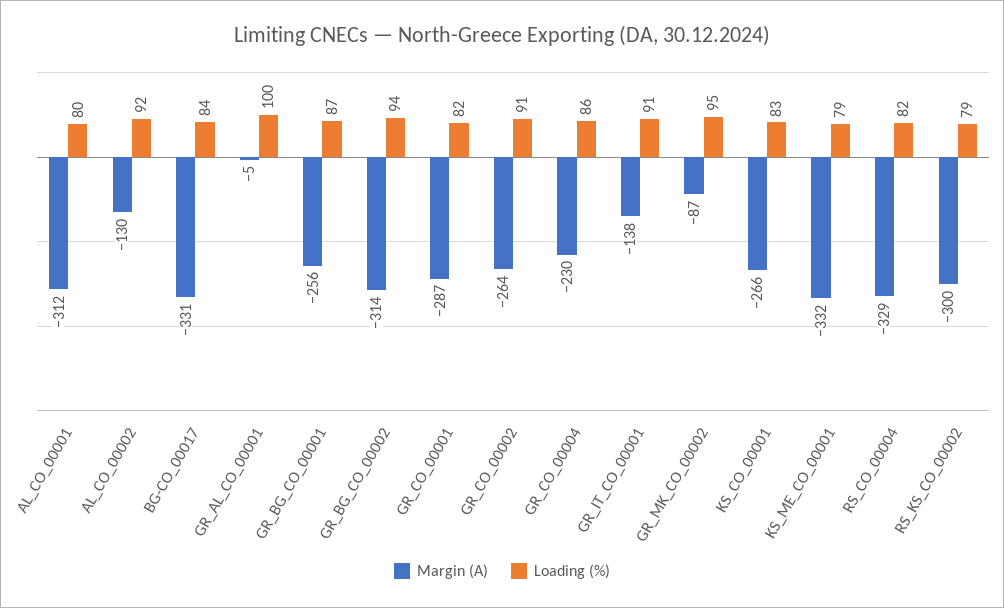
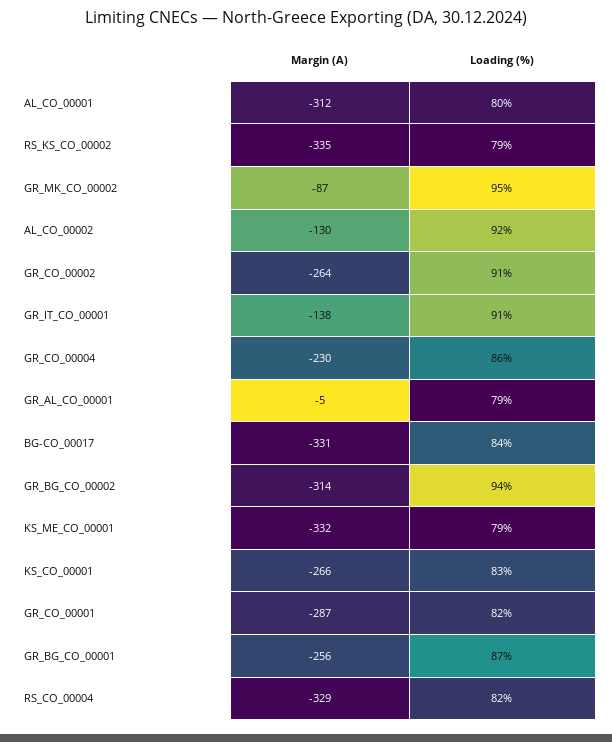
  {
    "Margin (A)": {
      "AL_CO_00001": -312,
      "AL_CO_00002": -130,
      "BG-CO_00017": -331,
      "GR_AL_CO_00001": -5,
      "GR_BG_CO_00001": -256,
      "GR_BG_CO_00002": -314,
      "GR_CO_00001": -287,
      "GR_CO_00002": -264,
      "GR_CO_00004": -230,
      "GR_IT_CO_00001": -138,
      "GR_MK_CO_00002": -87,
      "KS_CO_00001": -266,
      "KS_ME_CO_00001": -332,
      "RS_CO_00004": -329,
-     "RS_KS_CO_00002": -300
+     "RS_KS_CO_00002": -335
    },
    "Loading (%)": {
      "AL_CO_00001": 80,
      "AL_CO_00002": 92,
      "BG-CO_00017": 84,
-     "GR_AL_CO_00001": 100,
+     "GR_AL_CO_00001": 79,
      "GR_BG_CO_00001": 87,
      "GR_BG_CO_00002": 94,
      "GR_CO_00001": 82,
      "GR_CO_00002": 91,
      "GR_CO_00004": 86,
      "GR_IT_CO_00001": 91,
      "GR_MK_CO_00002": 95,
      "KS_CO_00001": 83,
      "KS_ME_CO_00001": 79,
      "RS_CO_00004": 82,
      "RS_KS_CO_00002": 79
    }
  }

